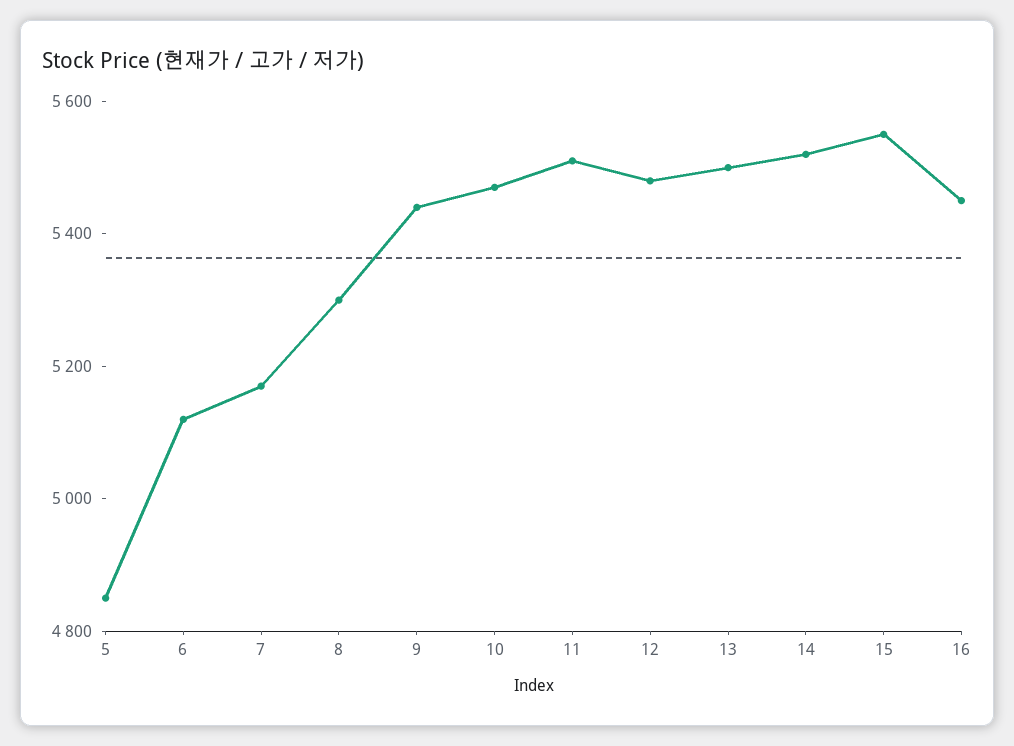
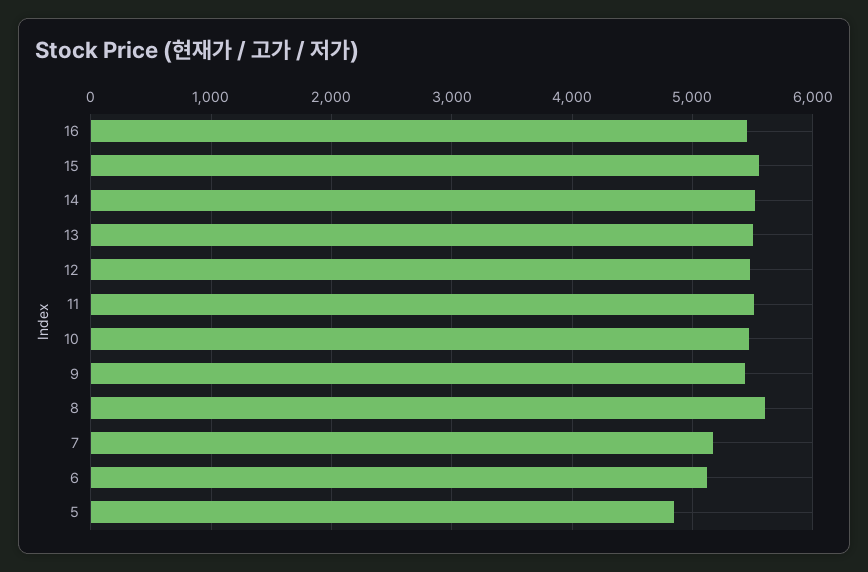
  {
    "5": 4850,
    "6": 5100,
    "7": 5150,
-   "8": 5300,
+   "8": 5600,
    "9": 5450,
    "10": 5450,
    "11": 5500,
    "12": 5500,
    "13": 5500,
    "14": 5500,
    "15": 5550,
    "16": 5450
  }

